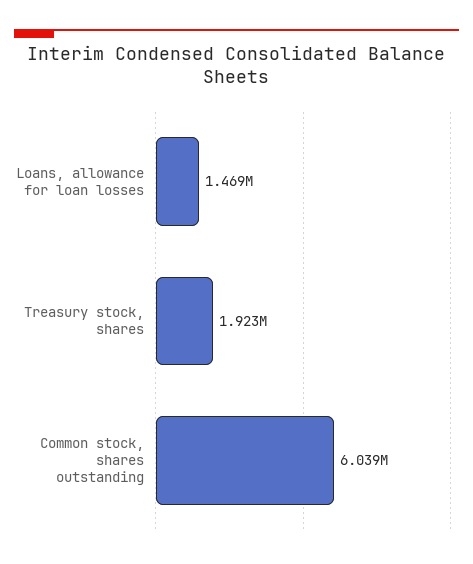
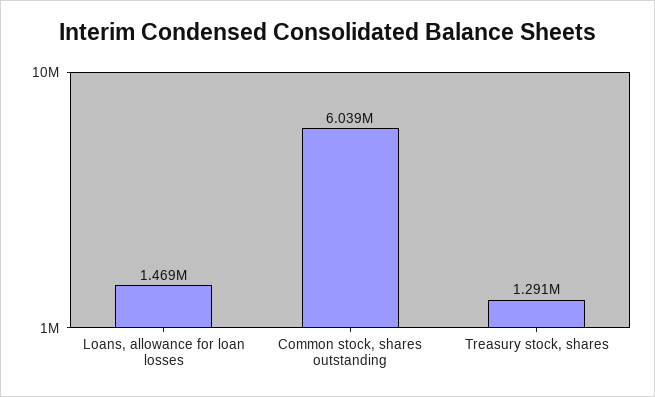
  {
    "Loans, allowance for loan losses": 1469000,
-   "Treasury stock, shares": 1923000,
+   "Treasury stock, shares": 1291000,
    "Common stock, shares outstanding": 6039000
  }

